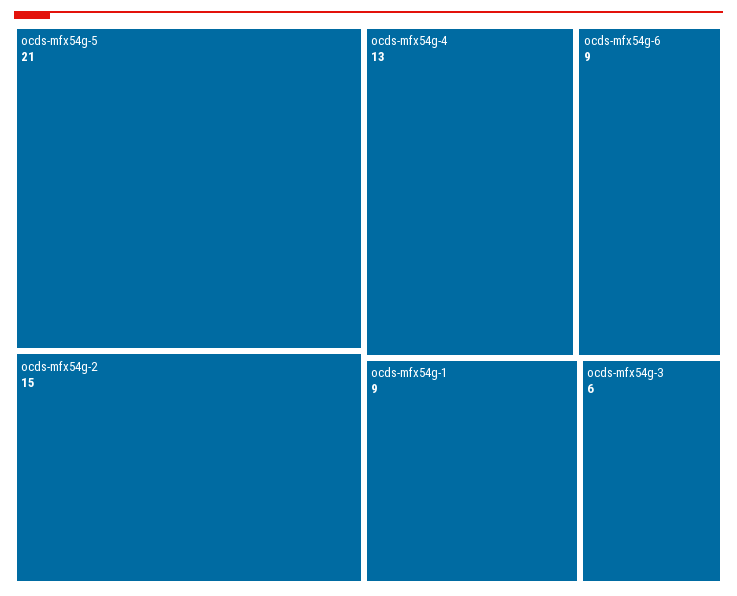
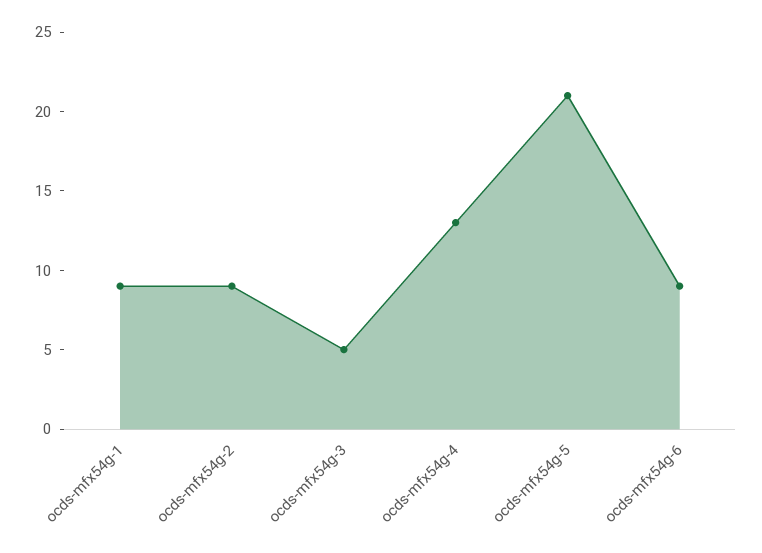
  {
    "ocds-mfx54g-5": 21,
-   "ocds-mfx54g-2": 15,
+   "ocds-mfx54g-2": 9,
    "ocds-mfx54g-4": 13,
    "ocds-mfx54g-6": 9,
    "ocds-mfx54g-1": 9,
-   "ocds-mfx54g-3": 6
+   "ocds-mfx54g-3": 5
  }

